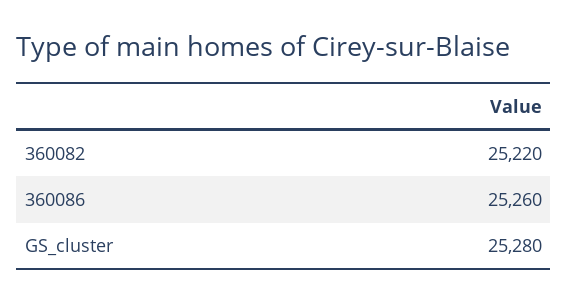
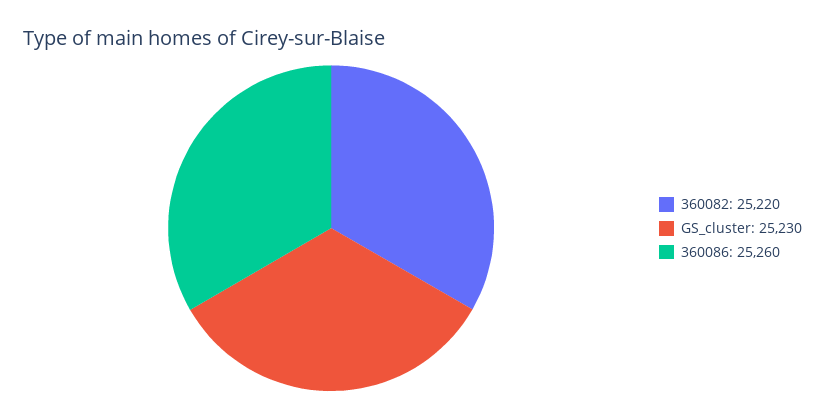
  {
    "360082": 25220,
    "360086": 25260,
-   "GS_cluster": 25280
+   "GS_cluster": 25230
  }

